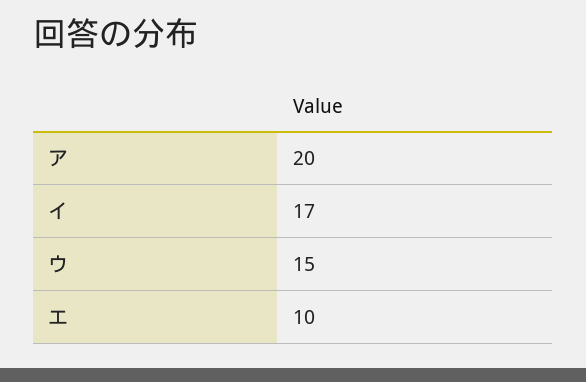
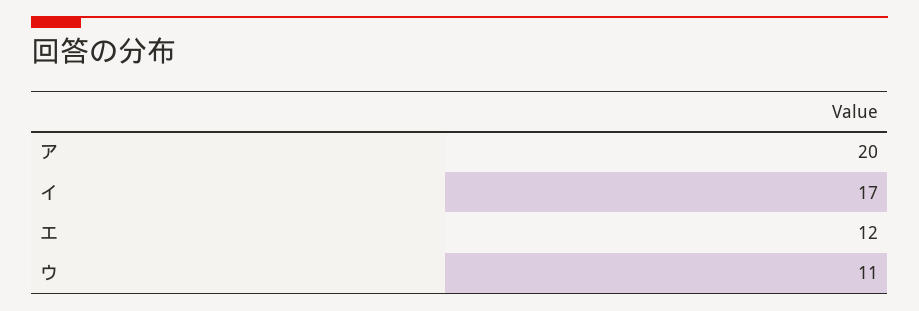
  {
    "ア": 20,
    "イ": 17,
-   "ウ": 15,
+   "ウ": 11,
-   "エ": 10
+   "エ": 12
  }

